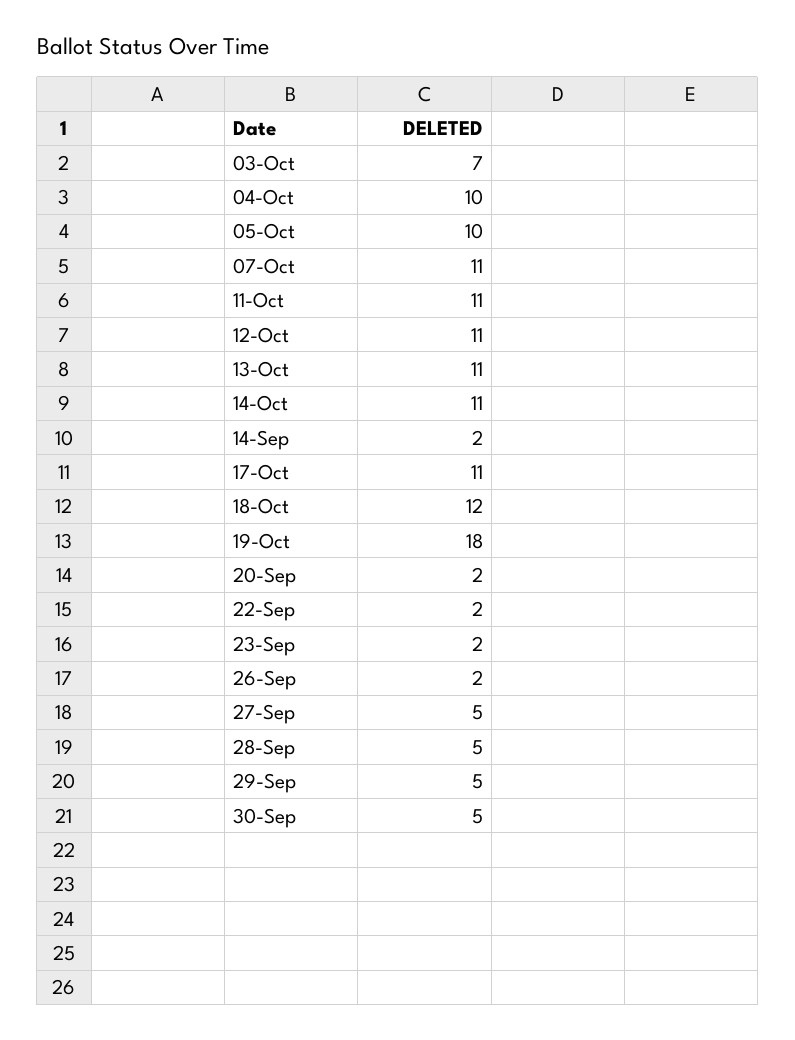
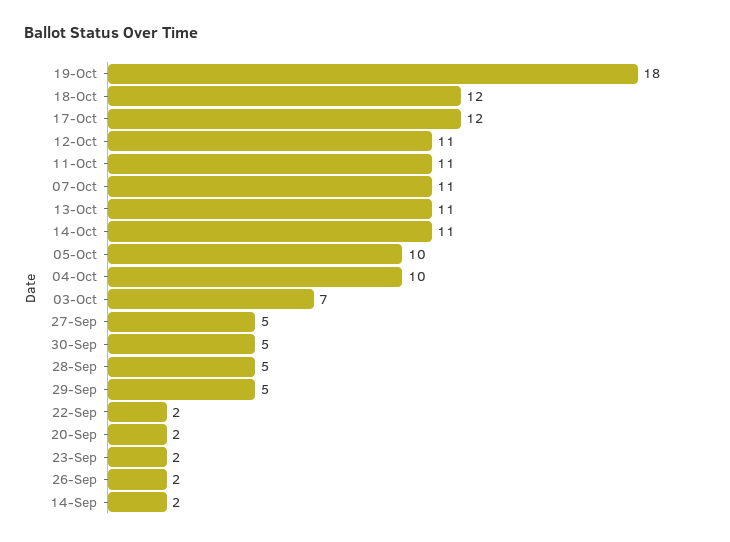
  {
    "03-Oct": 7,
    "04-Oct": 10,
    "05-Oct": 10,
    "07-Oct": 11,
    "11-Oct": 11,
    "12-Oct": 11,
    "13-Oct": 11,
    "14-Oct": 11,
    "14-Sep": 2,
-   "17-Oct": 11,
+   "17-Oct": 12,
    "18-Oct": 12,
    "19-Oct": 18,
    "20-Sep": 2,
    "22-Sep": 2,
    "23-Sep": 2,
    "26-Sep": 2,
    "27-Sep": 5,
    "28-Sep": 5,
    "29-Sep": 5,
    "30-Sep": 5
  }

